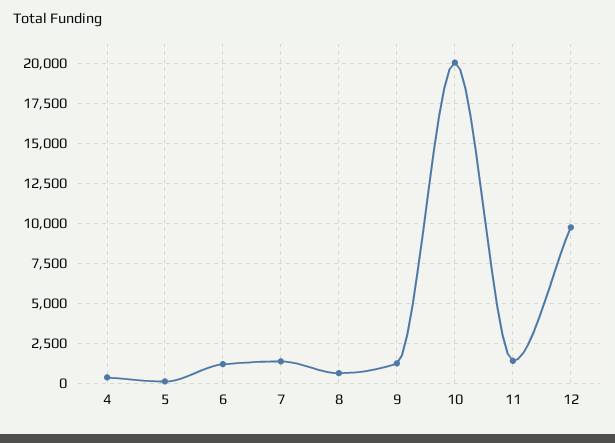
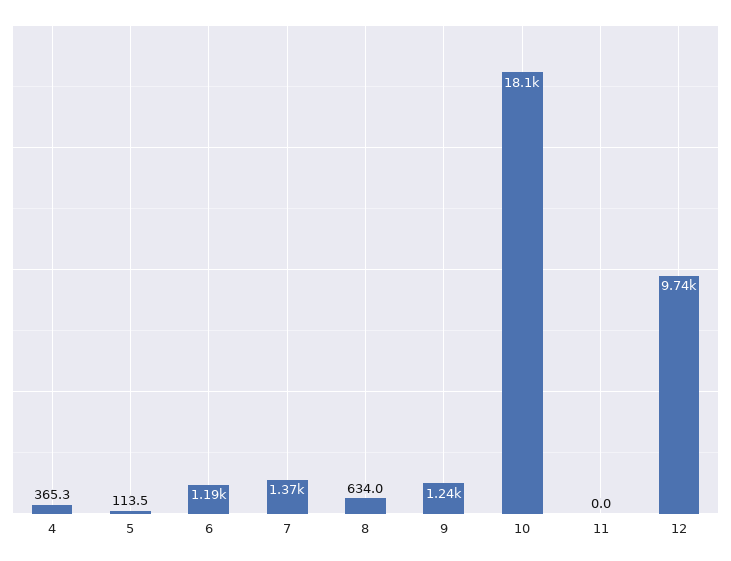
  {
    "4": 365.3,
    "5": 113.5,
    "6": 1190,
    "7": 1370,
    "8": 634,
    "9": 1240,
-   "10": 20000,
+   "10": 18100,
-   "11": 1500,
+   "11": 0,
    "12": 9740
  }

